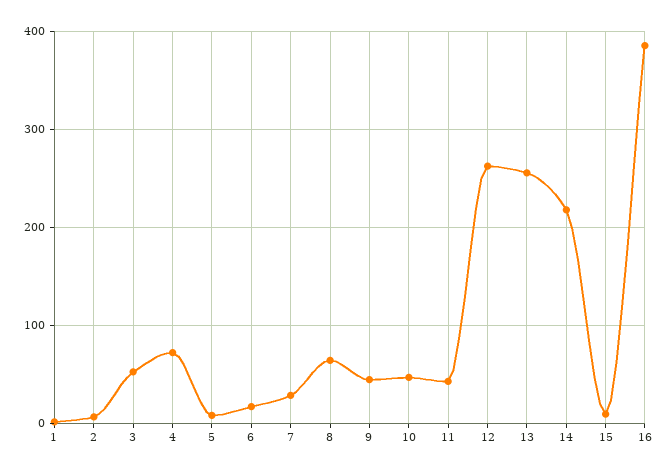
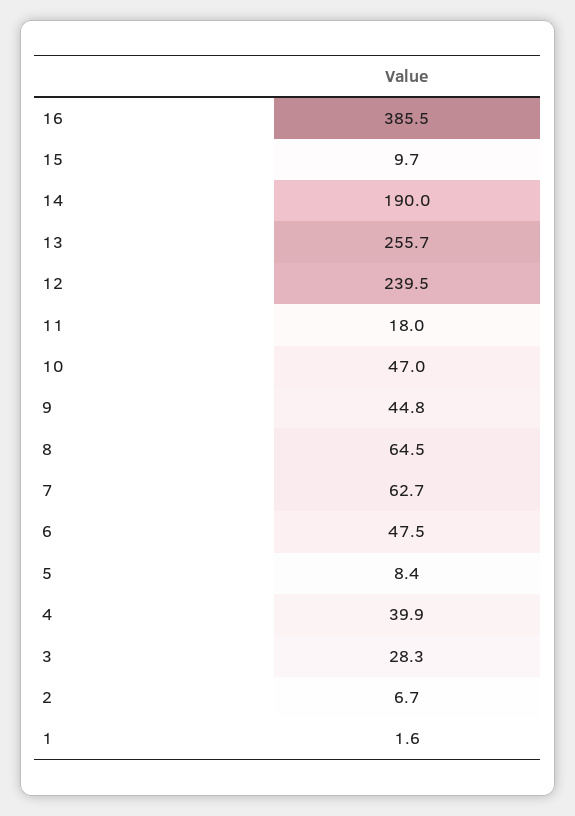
  {
    "1": 1.6,
    "2": 6.7,
-   "3": 50,
+   "3": 28.3,
-   "4": 70,
+   "4": 39.9,
    "5": 8.4,
-   "6": 20,
+   "6": 47.5,
-   "7": 30,
+   "7": 62.7,
    "8": 64.5,
    "9": 44.8,
    "10": 47,
-   "11": 40,
+   "11": 18,
-   "12": 260,
+   "12": 239.5,
    "13": 255.7,
-   "14": 220,
+   "14": 190,
    "15": 9.7,
    "16": 385.5
  }

